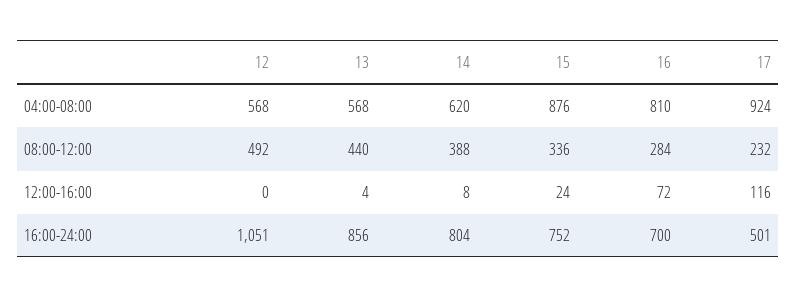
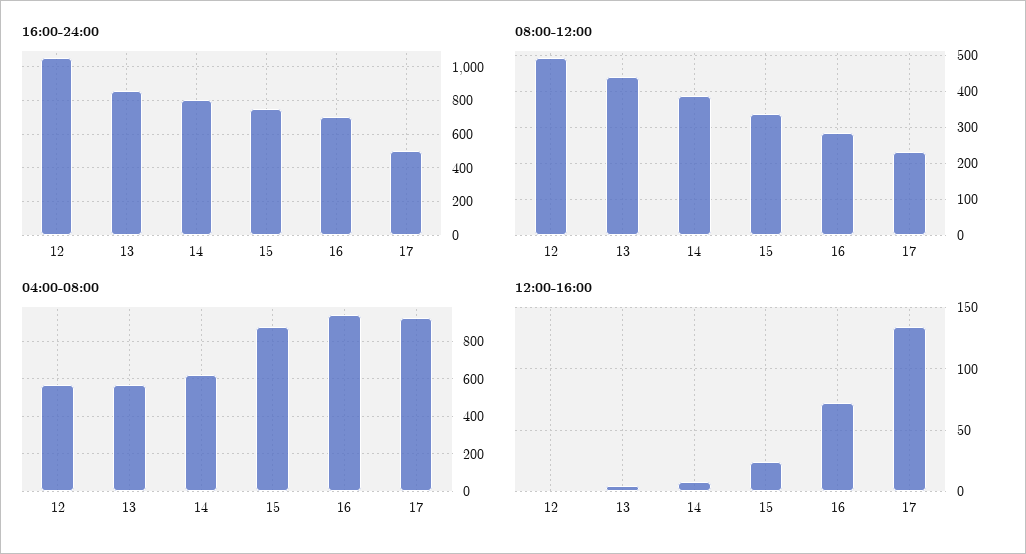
  {
    "04:00-08:00": {
      "12": 568,
      "13": 568,
      "14": 620,
      "15": 876,
-     "16": 810,
+     "16": 950,
      "17": 924
    },
    "08:00-12:00": {
      "12": 492,
      "13": 440,
      "14": 388,
      "15": 336,
      "16": 284,
      "17": 232
    },
    "12:00-16:00": {
      "12": 0,
      "13": 4,
      "14": 8,
      "15": 24,
      "16": 72,
-     "17": 116
+     "17": 135
    },
    "16:00-24:00": {
      "12": 1051,
      "13": 856,
      "14": 804,
      "15": 752,
      "16": 700,
      "17": 501
    }
  }

